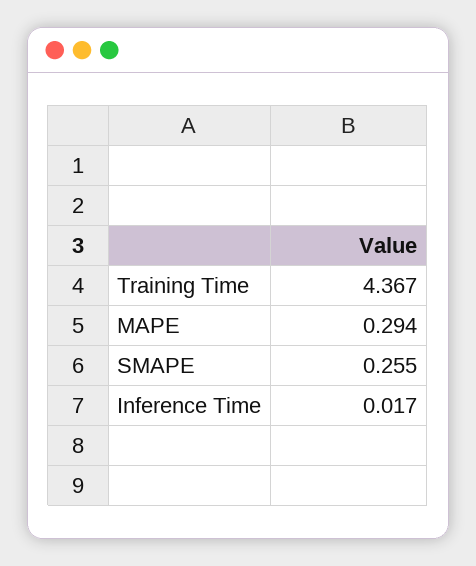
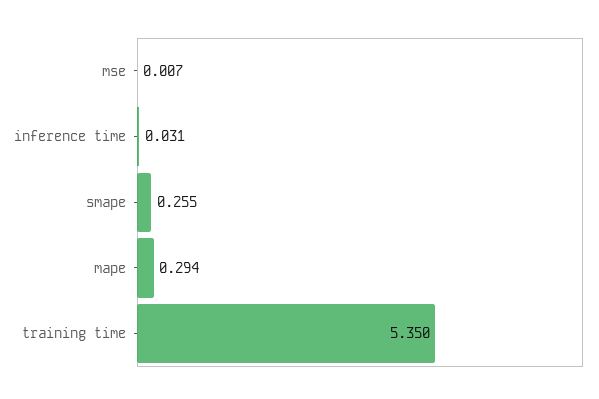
  {
-   "Training Time": 4.367,
+   "Training Time": 5.35,
    "MAPE": 0.294,
    "SMAPE": 0.255,
-   "Inference Time": 0.017
+   "Inference Time": 0.031,
+   "mse": 0.007
  }

